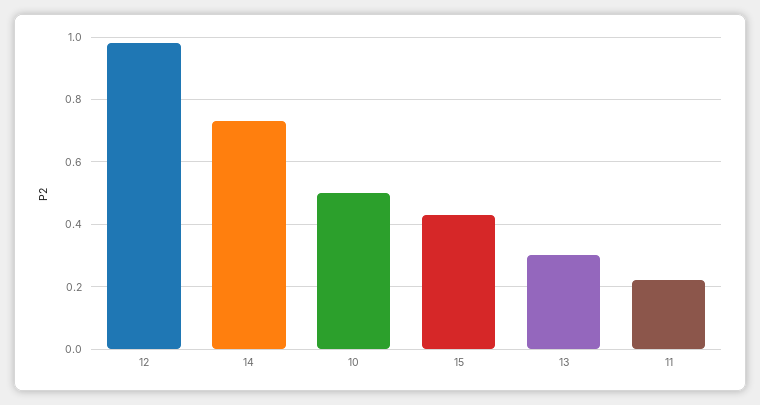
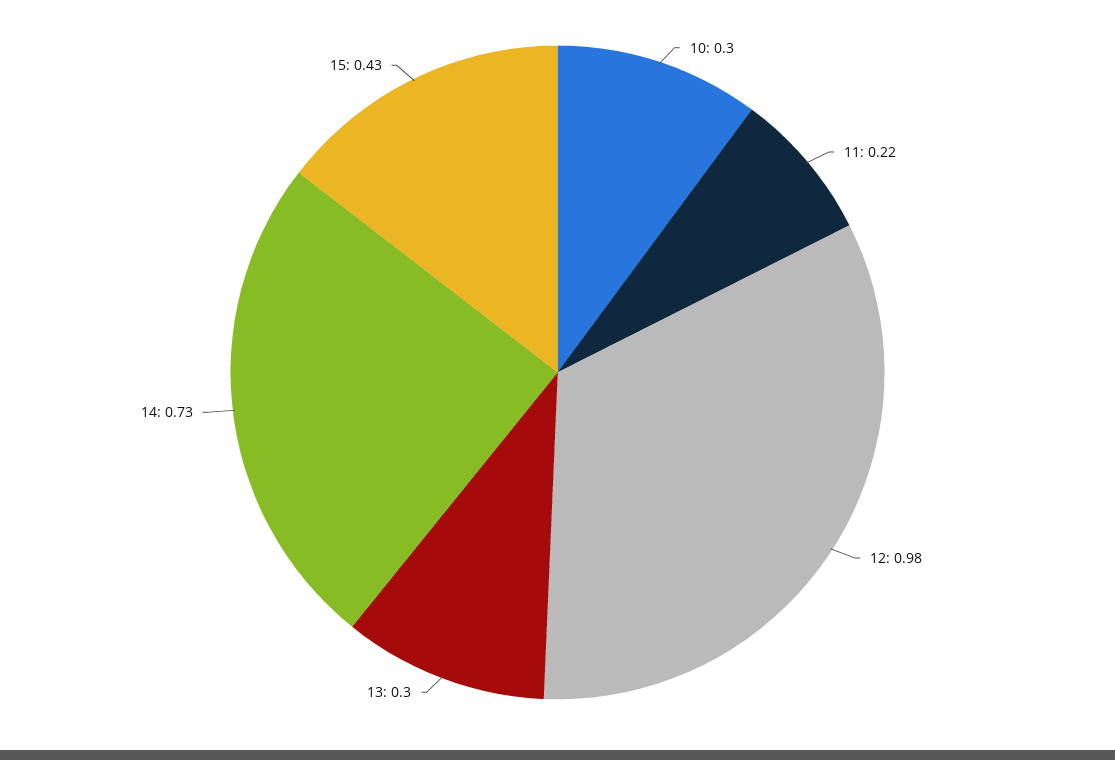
  {
    "12": 0.98,
    "14": 0.73,
-   "10": 0.5,
+   "10": 0.3,
    "15": 0.43,
    "13": 0.3,
    "11": 0.22
  }

